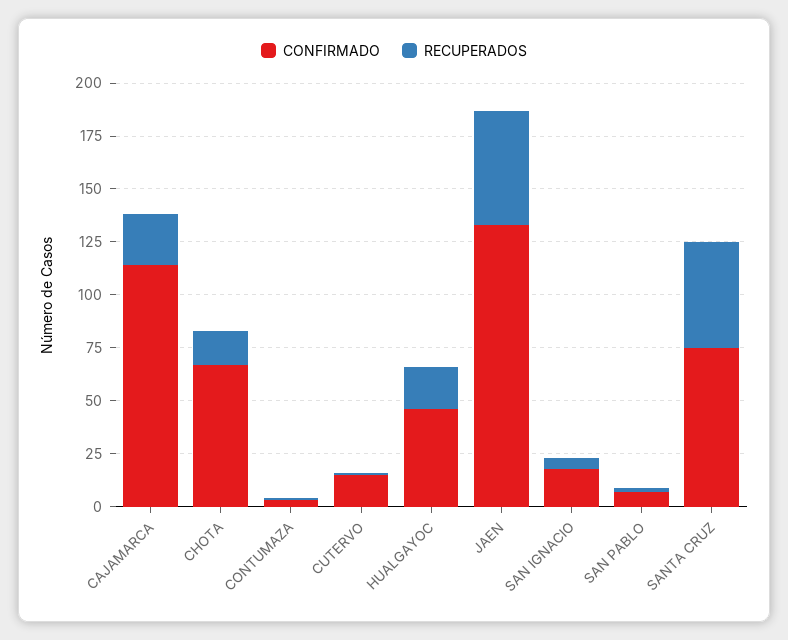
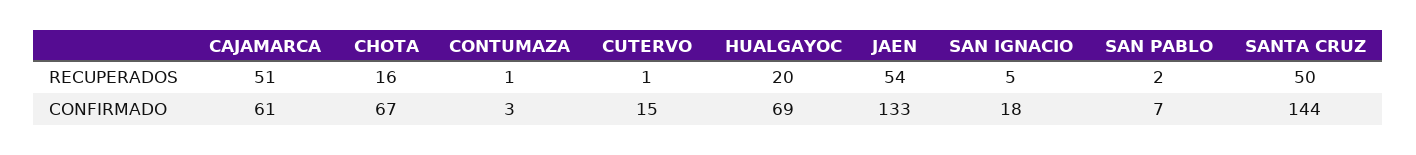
  {
    "CONFIRMADO": {
-     "CAJAMARCA": 115,
+     "CAJAMARCA": 61,
      "CHOTA": 67,
      "CONTUMAZA": 3,
      "CUTERVO": 15,
-     "HUALGAYOC": 45,
+     "HUALGAYOC": 69,
      "JAEN": 133,
      "SAN IGNACIO": 18,
      "SAN PABLO": 7,
-     "SANTA CRUZ": 75
+     "SANTA CRUZ": 144
    },
    "RECUPERADOS": {
-     "CAJAMARCA": 25,
+     "CAJAMARCA": 51,
      "CHOTA": 16,
      "CONTUMAZA": 1,
      "CUTERVO": 1,
      "HUALGAYOC": 20,
      "JAEN": 54,
      "SAN IGNACIO": 5,
      "SAN PABLO": 2,
      "SANTA CRUZ": 50
    }
  }

